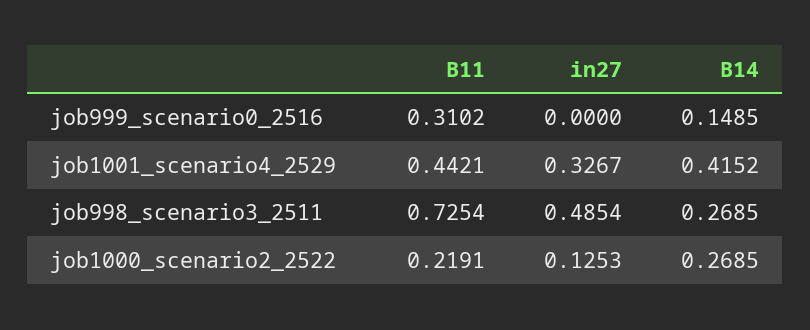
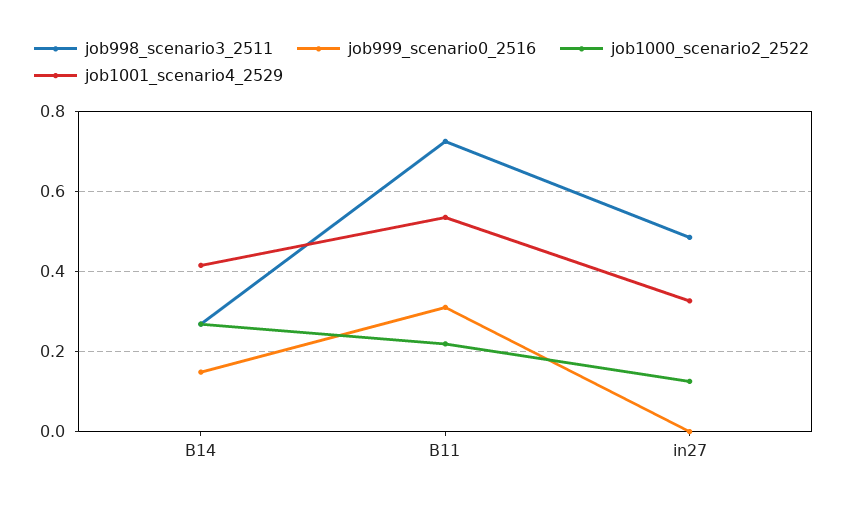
  {
    "job999_scenario0_2516": {
      "B11": 0.3102,
      "in27": 0,
      "B14": 0.1485
    },
    "job1001_scenario4_2529": {
-     "B11": 0.4421,
+     "B11": 0.54,
      "in27": 0.3267,
      "B14": 0.4152
    },
    "job998_scenario3_2511": {
      "B11": 0.7254,
      "in27": 0.4854,
      "B14": 0.2685
    },
    "job1000_scenario2_2522": {
      "B11": 0.2191,
      "in27": 0.1253,
      "B14": 0.2685
    }
  }

